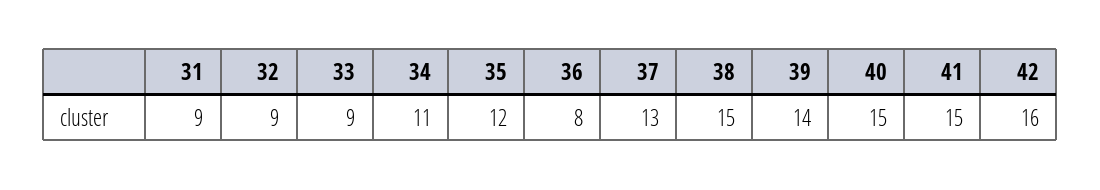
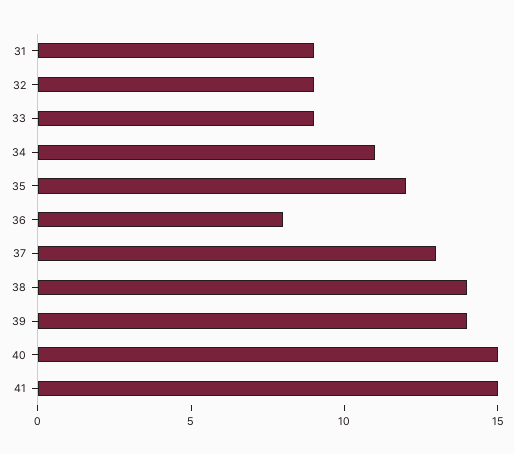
  {
    "31": 9,
    "32": 9,
    "33": 9,
    "34": 11,
    "35": 12,
    "36": 8,
    "37": 13,
-   "38": 15,
+   "38": 14,
    "39": 14,
    "40": 15,
-   "41": 15,
+   "41": 15
-   "42": 16
  }

